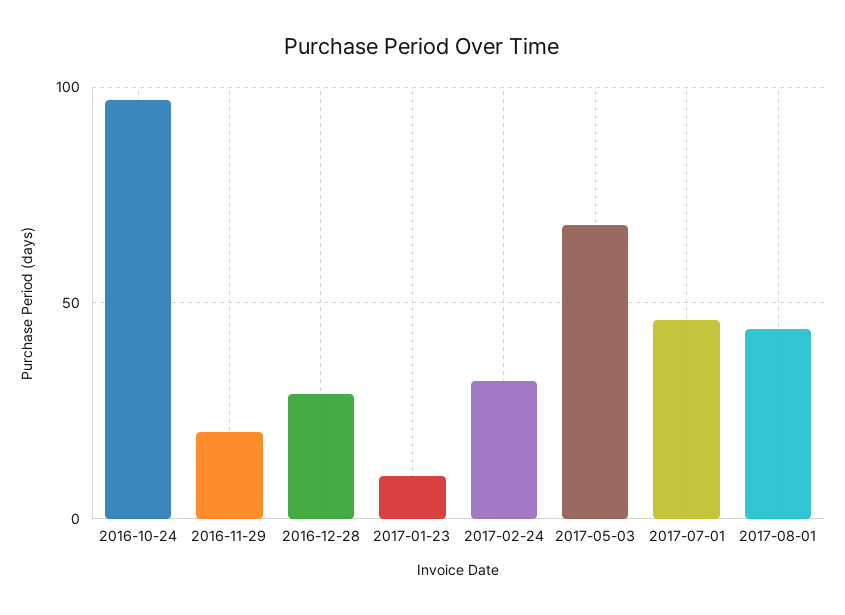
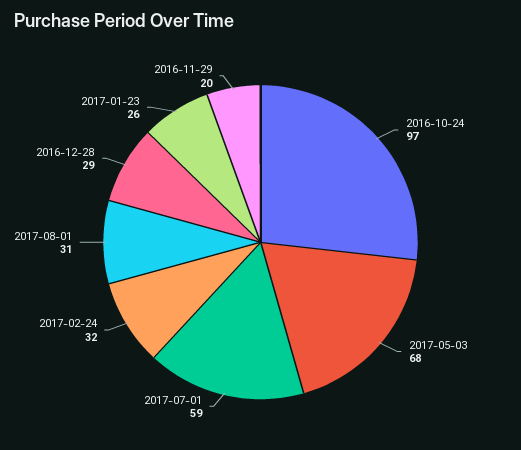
  {
    "2016-10-24": 97,
    "2016-11-29": 20,
    "2016-12-28": 29,
-   "2017-01-23": 10,
+   "2017-01-23": 26,
    "2017-02-24": 32,
    "2017-05-03": 68,
-   "2017-07-01": 45,
+   "2017-07-01": 59,
-   "2017-08-01": 45
+   "2017-08-01": 31
  }

